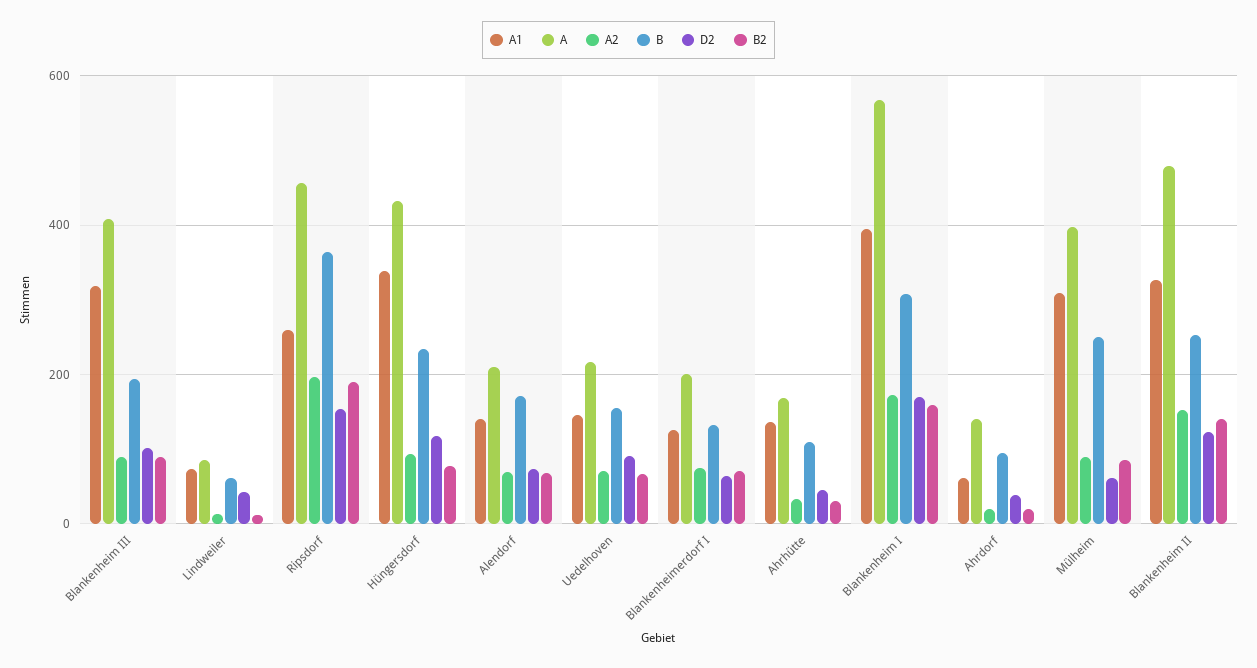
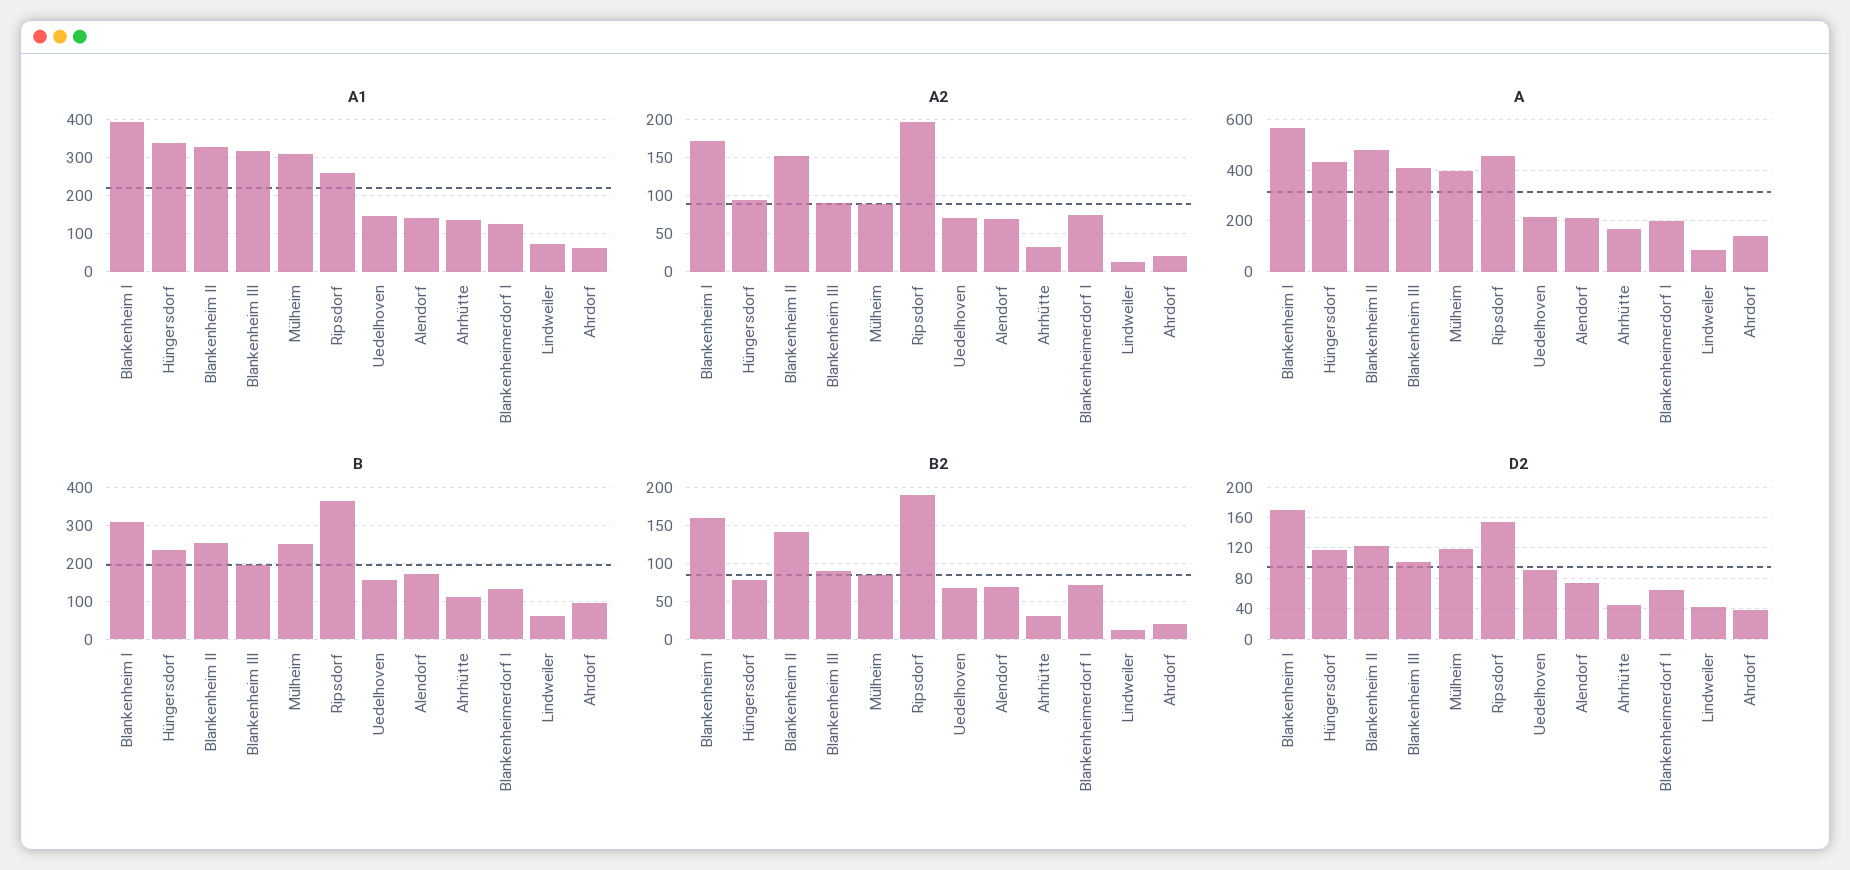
  {
    "A1": {
      "Blankenheim III": 320,
      "Lindweiler": 80,
      "Ripsdorf": 260,
      "Hüngersdorf": 340,
      "Alendorf": 140,
      "Uedelhoven": 140,
      "Blankenheimerdorf I": 120,
      "Ahrhütte": 140,
      "Blankenheim I": 400,
      "Ahrdorf": 60,
      "Mülheim": 300,
      "Blankenheim II": 320
    },
    "A": {
      "Blankenheim III": 400,
      "Lindweiler": 80,
      "Ripsdorf": 460,
      "Hüngersdorf": 440,
      "Alendorf": 220,
      "Uedelhoven": 220,
      "Blankenheimerdorf I": 200,
      "Ahrhütte": 160,
      "Blankenheim I": 560,
      "Ahrdorf": 140,
      "Mülheim": 400,
      "Blankenheim II": 480
    },
    "A2": {
      "Blankenheim III": 90,
      "Lindweiler": 10,
      "Ripsdorf": 200,
      "Hüngersdorf": 90,
      "Alendorf": 70,
      "Uedelhoven": 70,
      "Blankenheimerdorf I": 80,
      "Ahrhütte": 30,
      "Blankenheim I": 170,
      "Ahrdorf": 20,
      "Mülheim": 90,
      "Blankenheim II": 150
    },
    "B": {
      "Blankenheim III": 200,
      "Lindweiler": 60,
      "Ripsdorf": 360,
      "Hüngersdorf": 240,
      "Alendorf": 180,
      "Uedelhoven": 160,
      "Blankenheimerdorf I": 140,
      "Ahrhütte": 120,
      "Blankenheim I": 300,
      "Ahrdorf": 100,
      "Mülheim": 260,
      "Blankenheim II": 260
    },
    "D2": {
      "Blankenheim III": 100,
      "Lindweiler": 40,
      "Ripsdorf": 150,
      "Hüngersdorf": 120,
      "Alendorf": 70,
      "Uedelhoven": 90,
      "Blankenheimerdorf I": 60,
      "Ahrhütte": 50,
      "Blankenheim I": 170,
      "Ahrdorf": 40,
-     "Mülheim": 60,
+     "Mülheim": 120,
      "Blankenheim II": 120
    },
    "B2": {
      "Blankenheim III": 90,
      "Lindweiler": 10,
      "Ripsdorf": 190,
      "Hüngersdorf": 80,
      "Alendorf": 70,
      "Uedelhoven": 70,
      "Blankenheimerdorf I": 70,
      "Ahrhütte": 30,
      "Blankenheim I": 160,
      "Ahrdorf": 20,
      "Mülheim": 90,
      "Blankenheim II": 140
    }
  }

